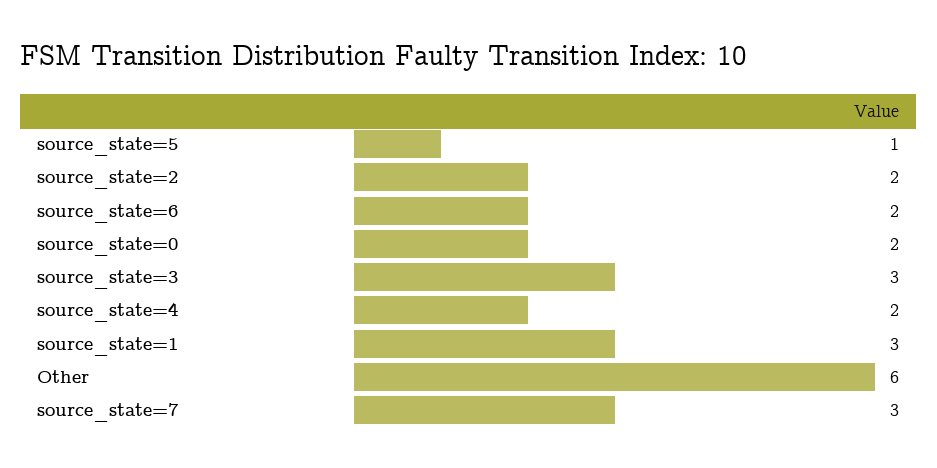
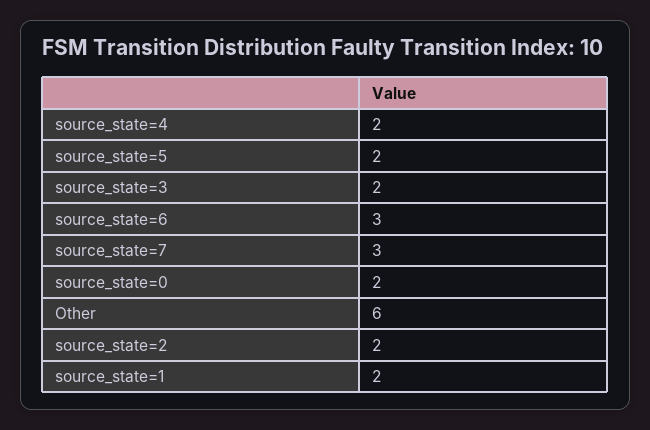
  {
-   "source_state=5": 1,
+   "source_state=5": 2,
    "source_state=2": 2,
-   "source_state=6": 2,
+   "source_state=6": 3,
    "source_state=0": 2,
-   "source_state=3": 3,
+   "source_state=3": 2,
    "source_state=4": 2,
-   "source_state=1": 3,
+   "source_state=1": 2,
    "Other": 6,
    "source_state=7": 3
  }

